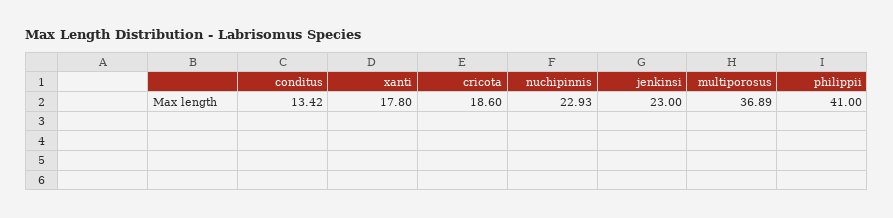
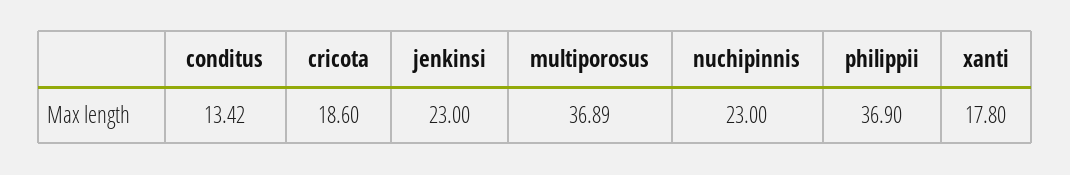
  {
    "conditus": 13.42,
    "xanti": 17.8,
    "cricota": 18.6,
-   "nuchipinnis": 22.93,
+   "nuchipinnis": 23,
    "jenkinsi": 23,
    "multiporosus": 36.89,
-   "philippii": 41
+   "philippii": 36.9
  }

